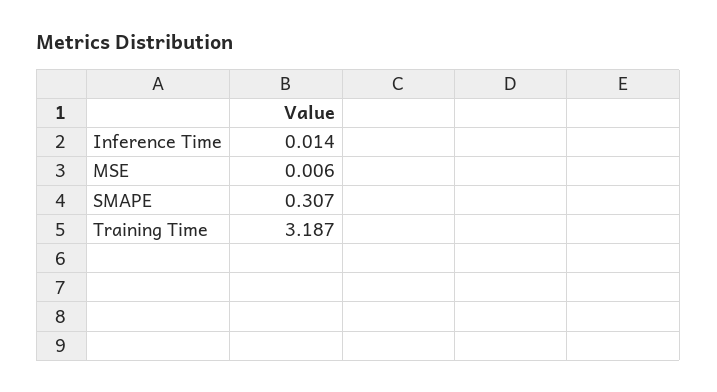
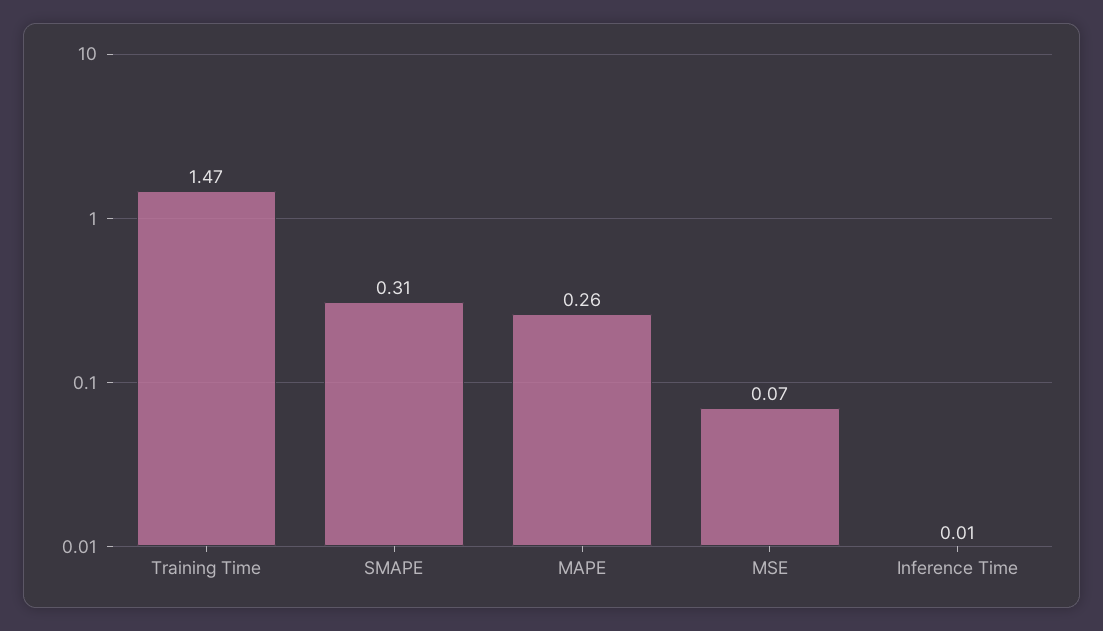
  {
    "Inference Time": 0.014,
-   "MSE": 0.006,
+   "MSE": 0.07,
    "SMAPE": 0.307,
-   "Training Time": 3.187
+   "Training Time": 1.47,
+   "MAPE": 0.26
  }

